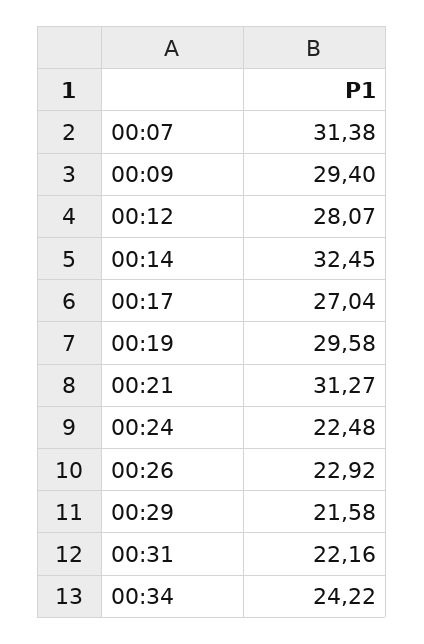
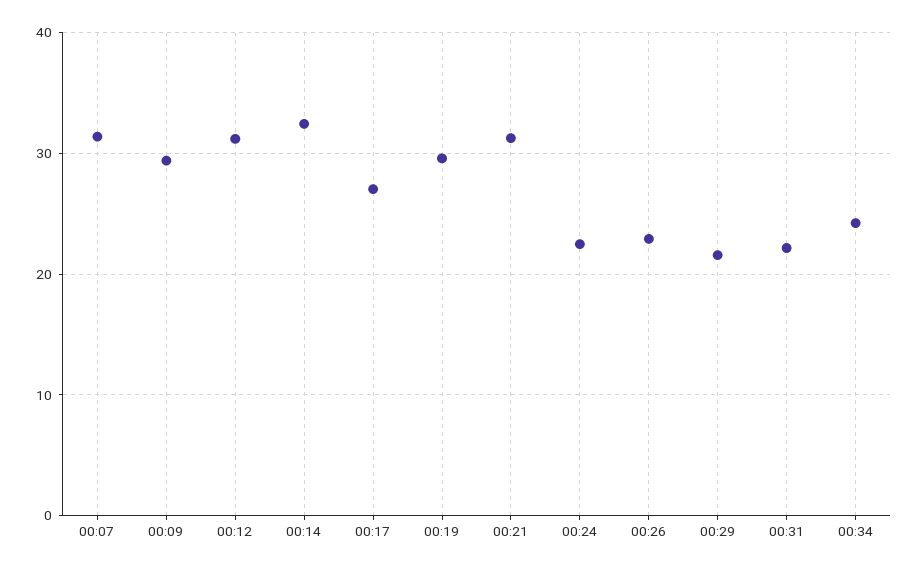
  {
    "00:07": 31.38,
    "00:09": 29.4,
-   "00:12": 28.07,
+   "00:12": 31,
    "00:14": 32.45,
    "00:17": 27.04,
    "00:19": 29.58,
    "00:21": 31.27,
    "00:24": 22.48,
    "00:26": 22.92,
    "00:29": 21.58,
    "00:31": 22.16,
    "00:34": 24.22
  }

